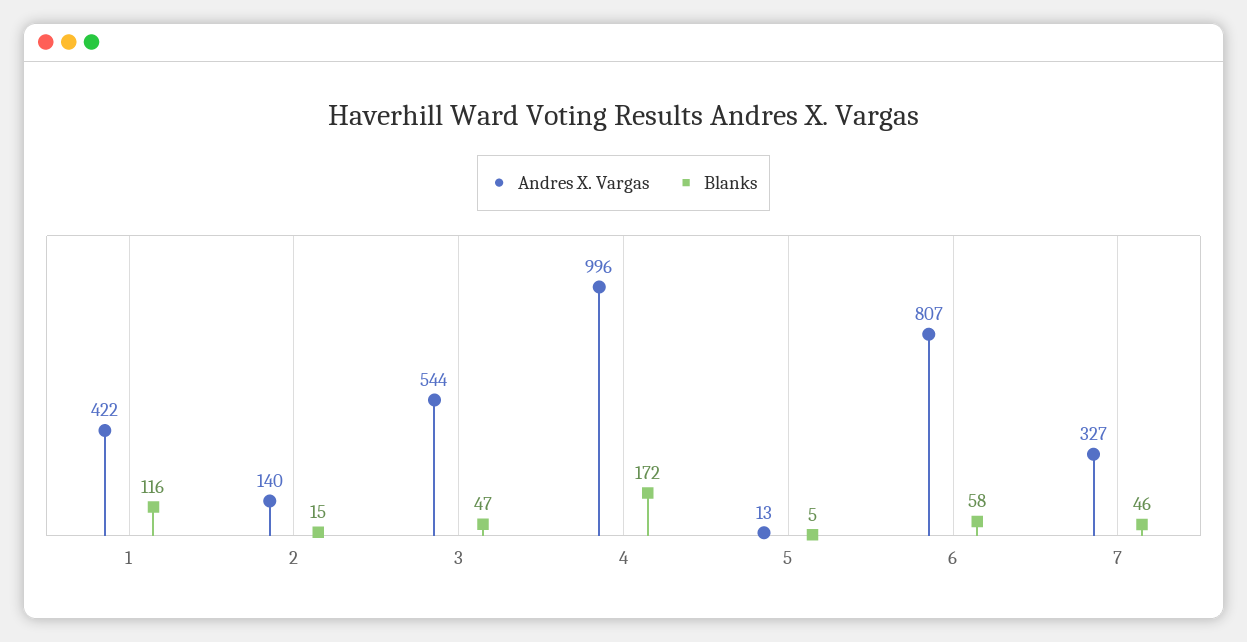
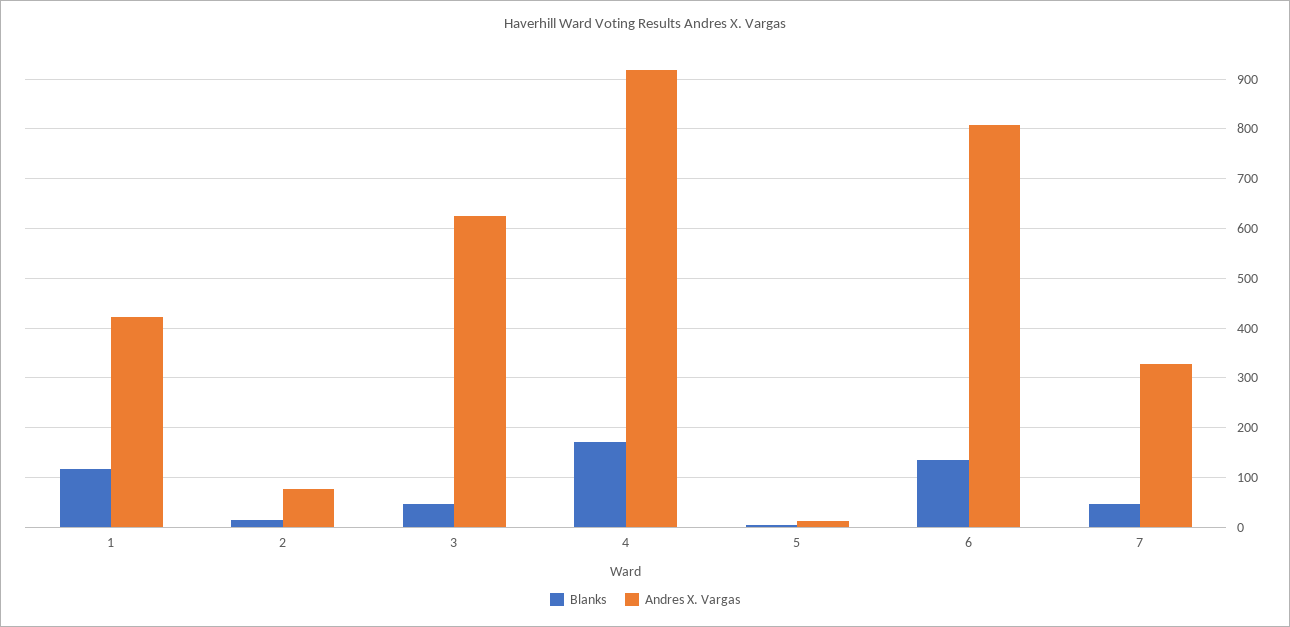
  {
    "Andres X. Vargas": {
      "1": 422,
-     "2": 140,
+     "2": 80,
-     "3": 544,
+     "3": 620,
-     "4": 996,
+     "4": 920,
      "5": 13,
      "6": 807,
      "7": 327
    },
    "Blanks": {
      "1": 116,
      "2": 15,
      "3": 47,
      "4": 172,
      "5": 5,
-     "6": 58,
+     "6": 140,
      "7": 46
    }
  }

